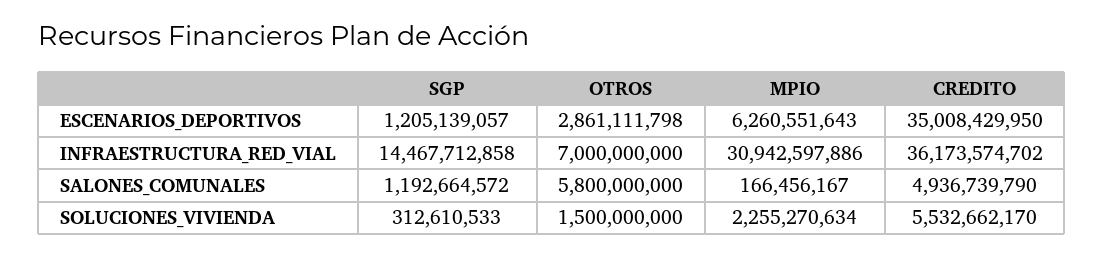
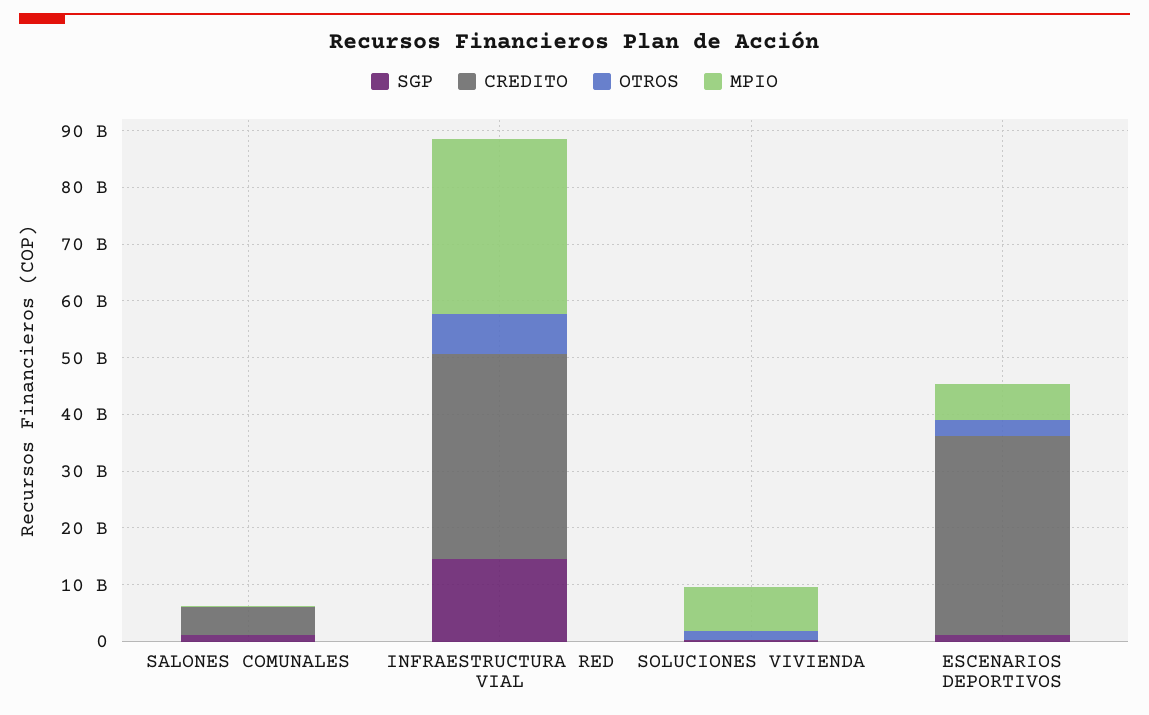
  {
    "SGP": {
      "ESCENARIOS_DEPORTIVOS": 1205139057,
      "INFRAESTRUCTURA_RED_VIAL": 14467712858,
      "SALONES_COMUNALES": 1192664572,
      "SOLUCIONES_VIVIENDA": 312610533
    },
    "OTROS": {
      "ESCENARIOS_DEPORTIVOS": 2861111798,
      "INFRAESTRUCTURA_RED_VIAL": 7000000000,
-     "SALONES_COMUNALES": 5800000000,
+     "SALONES_COMUNALES": 0,
      "SOLUCIONES_VIVIENDA": 1500000000
    },
    "MPIO": {
      "ESCENARIOS_DEPORTIVOS": 6260551643,
      "INFRAESTRUCTURA_RED_VIAL": 30942597886,
      "SALONES_COMUNALES": 166456167,
-     "SOLUCIONES_VIVIENDA": 2255270634
+     "SOLUCIONES_VIVIENDA": 8000000000
    },
    "CREDITO": {
      "ESCENARIOS_DEPORTIVOS": 35008429950,
      "INFRAESTRUCTURA_RED_VIAL": 36173574702,
      "SALONES_COMUNALES": 4936739790,
-     "SOLUCIONES_VIVIENDA": 5532662170
+     "SOLUCIONES_VIVIENDA": 0
    }
  }

